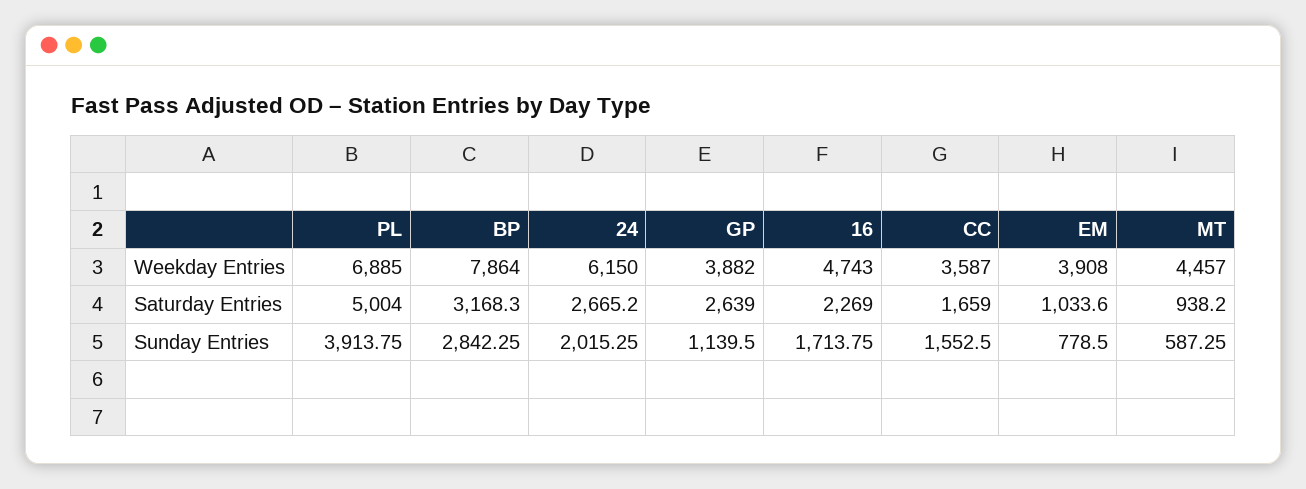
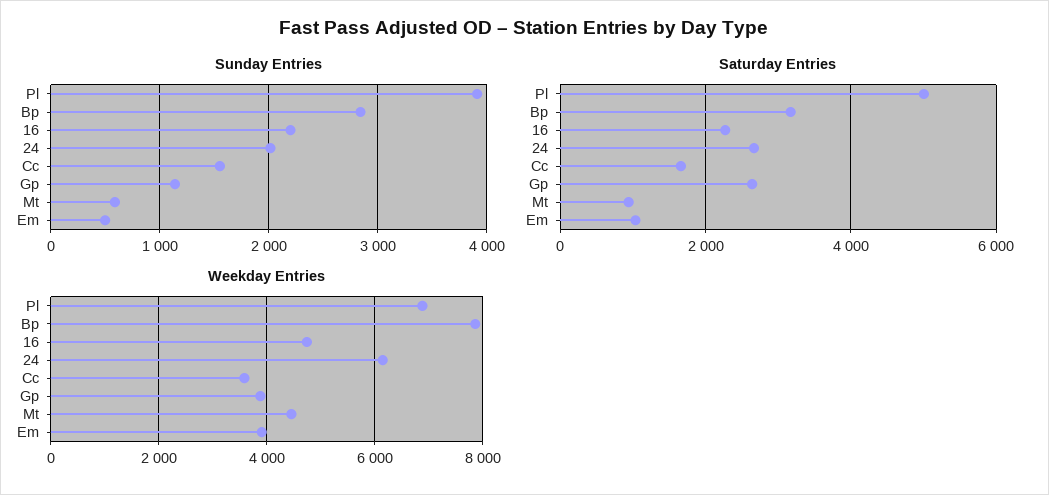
  {
    "Weekday Entries": {
      "PL": 6885,
      "BP": 7864,
      "24": 6150,
      "GP": 3882,
      "16": 4743,
      "CC": 3587,
      "EM": 3908,
      "MT": 4457
    },
    "Saturday Entries": {
      "PL": 5004,
      "BP": 3168.3,
      "24": 2665.2,
      "GP": 2639,
      "16": 2269,
      "CC": 1659,
      "EM": 1033.6,
      "MT": 938.2
    },
    "Sunday Entries": {
      "PL": 3913.75,
      "BP": 2842.25,
      "24": 2015.25,
      "GP": 1139.5,
-     "16": 1713.75,
+     "16": 2200,
      "CC": 1552.5,
-     "EM": 778.5,
+     "EM": 500,
      "MT": 587.25
    }
  }

